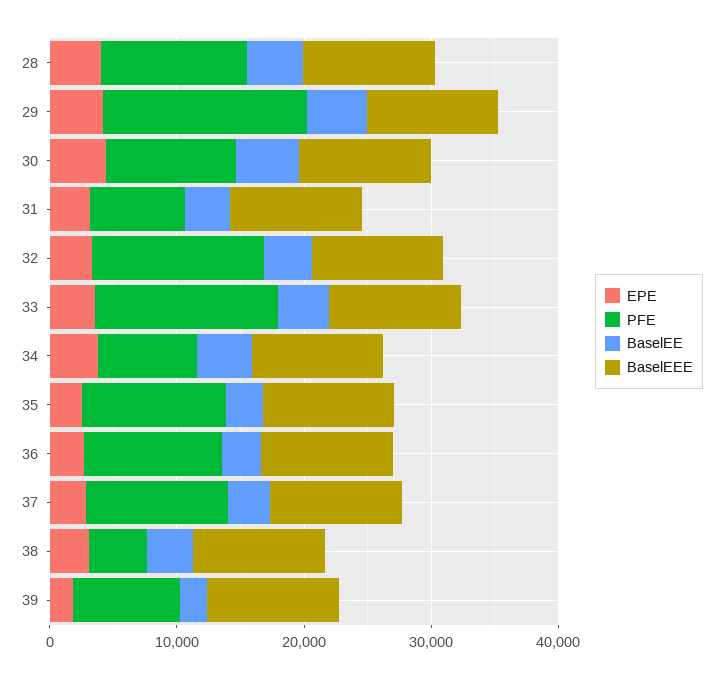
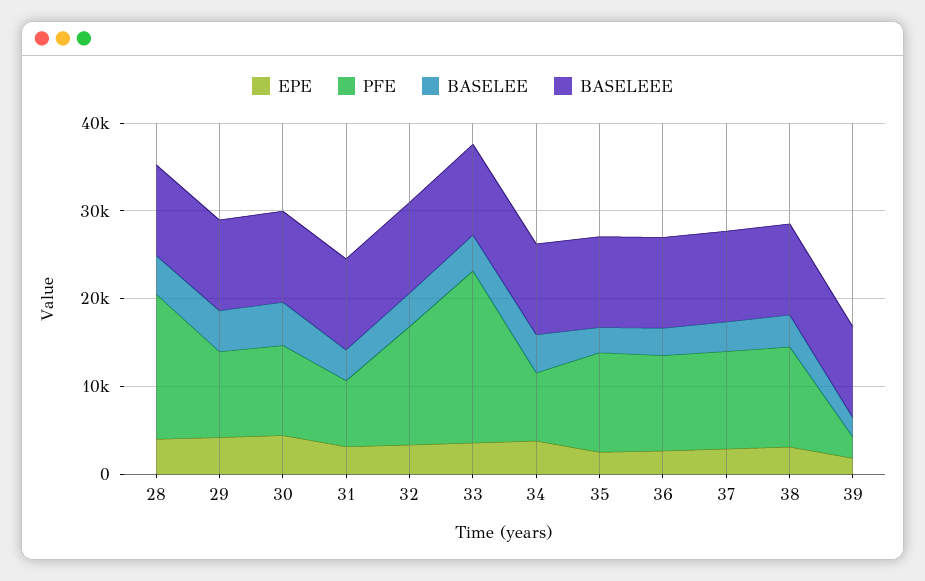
  {
    "EPE": {
      "28": 4000,
      "29": 4000,
      "30": 4000,
      "31": 4000,
      "32": 4000,
      "33": 4000,
      "34": 4000,
      "35": 2000,
      "36": 2000,
      "37": 2000,
      "38": 4000,
      "39": 2000
    },
    "PFE": {
-     "28": 12000,
+     "28": 16000,
-     "29": 16000,
+     "29": 10000,
      "30": 10000,
      "31": 8000,
      "32": 14000,
-     "33": 14000,
+     "33": 20000,
      "34": 8000,
      "35": 12000,
      "36": 10000,
      "37": 12000,
-     "38": 4000,
+     "38": 12000,
-     "39": 8000
+     "39": 2000
    },
    "BaselEE": {
      "28": 4000,
      "29": 4000,
      "30": 4000,
      "31": 4000,
      "32": 4000,
      "33": 4000,
      "34": 4000,
      "35": 2000,
      "36": 4000,
      "37": 4000,
      "38": 4000,
      "39": 2000
    },
    "BaselEEE": {
      "28": 10000,
      "29": 10000,
      "30": 10000,
      "31": 10000,
      "32": 10000,
      "33": 10000,
      "34": 10000,
      "35": 10000,
      "36": 10000,
      "37": 10000,
      "38": 10000,
      "39": 10000
    }
  }

